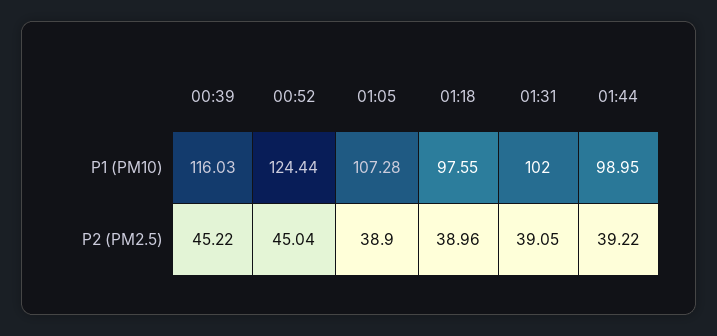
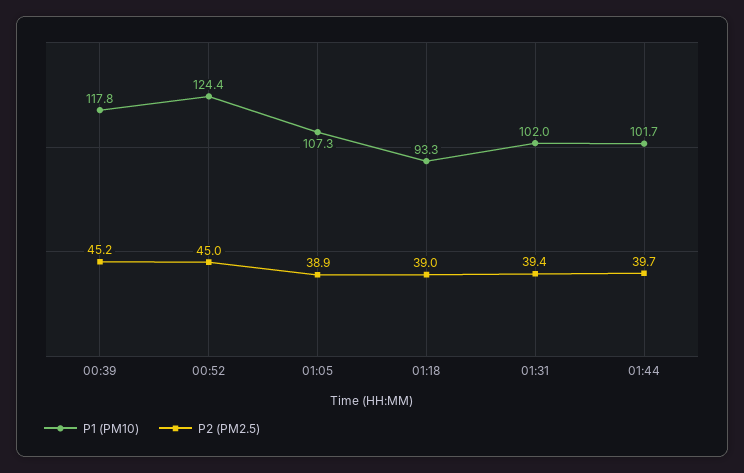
  {
    "P1 (PM10)": {
-     "00:39": 116.03,
+     "00:39": 117.8,
      "00:52": 124.44,
      "01:05": 107.28,
-     "01:18": 97.55,
+     "01:18": 93.3,
      "01:31": 102,
-     "01:44": 98.95
+     "01:44": 101.7
    },
    "P2 (PM2.5)": {
      "00:39": 45.22,
      "00:52": 45.04,
      "01:05": 38.9,
      "01:18": 38.96,
-     "01:31": 39.05,
+     "01:31": 39.4,
-     "01:44": 39.22
+     "01:44": 39.7
    }
  }

